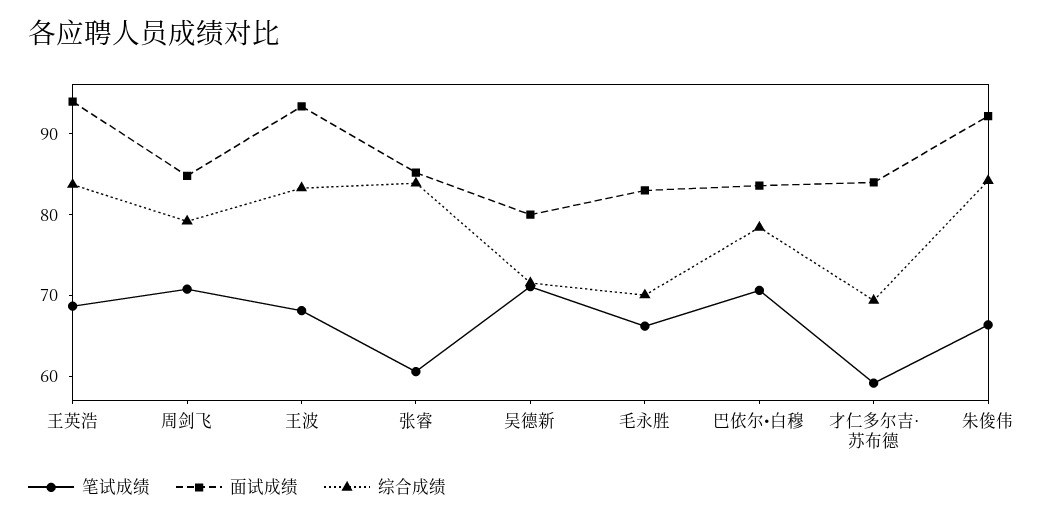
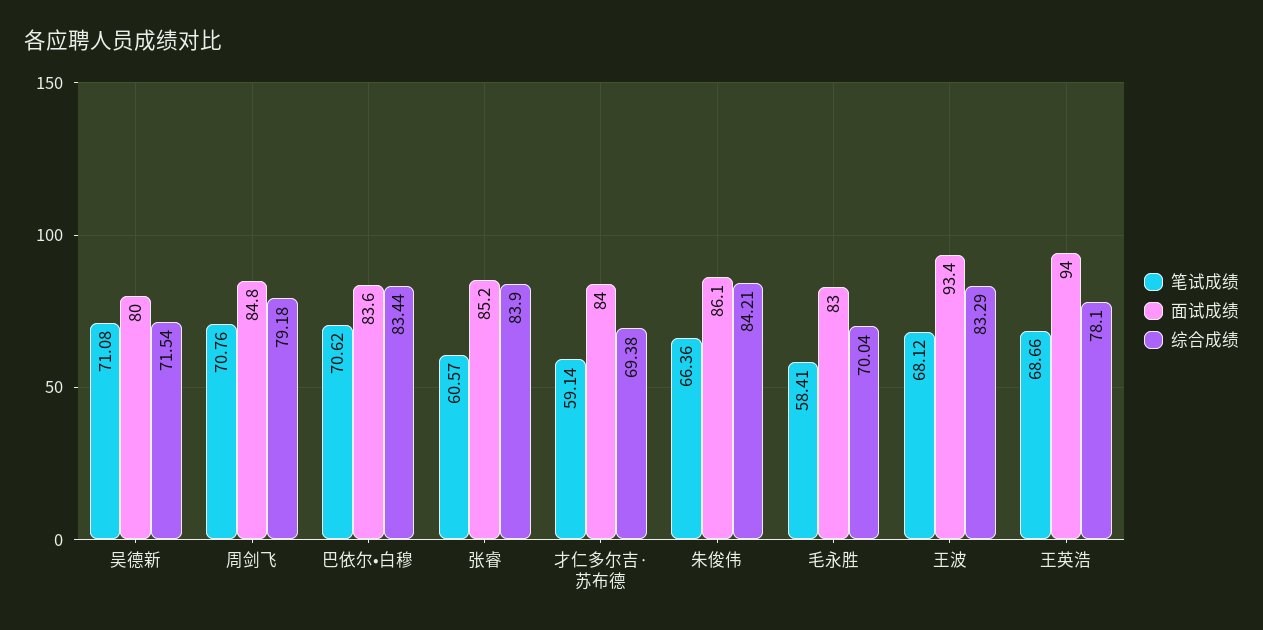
  {
    "笔试成绩": {
      "王英浩": 68.66,
      "周剑飞": 70.76,
      "王波": 68.12,
      "张睿": 60.57,
      "吴德新": 71.08,
-     "毛永胜": 66,
+     "毛永胜": 58.41,
      "巴依尔•白穆": 70.62,
      "才仁多尔吉·苏布德": 59.14,
      "朱俊伟": 66.36
    },
    "面试成绩": {
      "王英浩": 94,
      "周剑飞": 84.8,
      "王波": 93.4,
      "张睿": 85.2,
      "吴德新": 80,
      "毛永胜": 83,
      "巴依尔•白穆": 83.6,
      "才仁多尔吉·苏布德": 84,
-     "朱俊伟": 92
+     "朱俊伟": 86.1
    },
    "综合成绩": {
-     "王英浩": 84,
+     "王英浩": 78.1,
      "周剑飞": 79.18,
      "王波": 83.29,
      "张睿": 83.9,
      "吴德新": 71.54,
      "毛永胜": 70.04,
-     "巴依尔•白穆": 78,
+     "巴依尔•白穆": 83.44,
      "才仁多尔吉·苏布德": 69.38,
      "朱俊伟": 84.21
    }
  }

